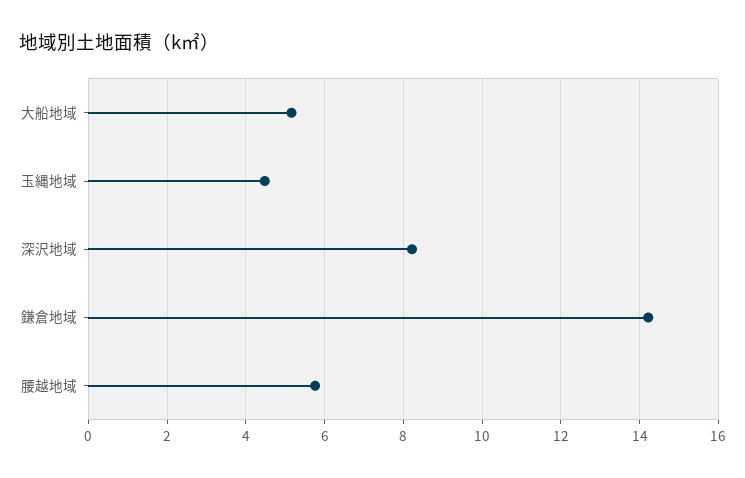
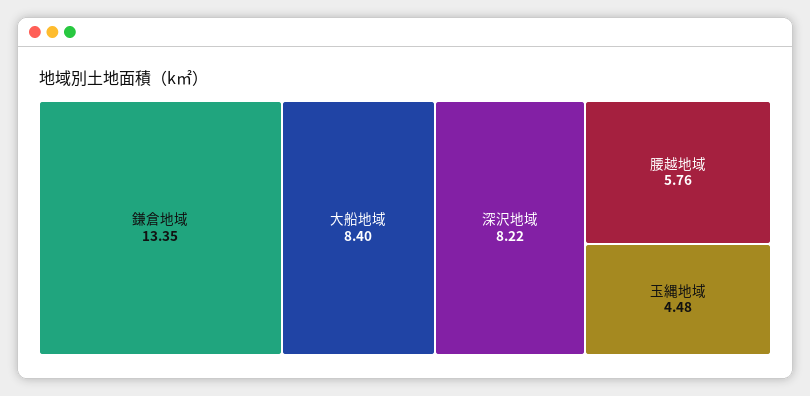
  {
-   "大船地域": 5.2,
+   "大船地域": 8.4,
    "玉縄地域": 4.48,
    "深沢地域": 8.22,
-   "鎌倉地域": 14.2,
+   "鎌倉地域": 13.35,
    "腰越地域": 5.76
  }

